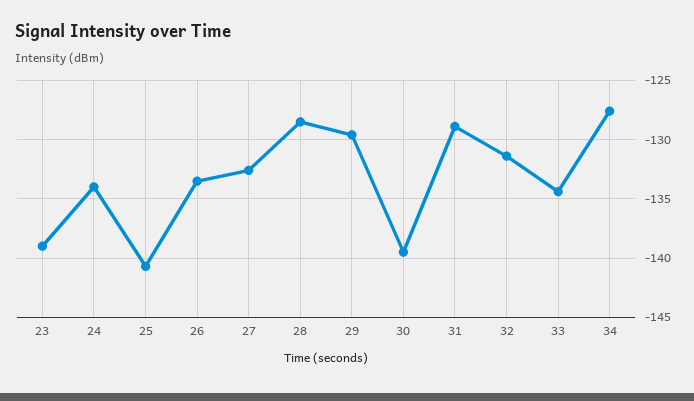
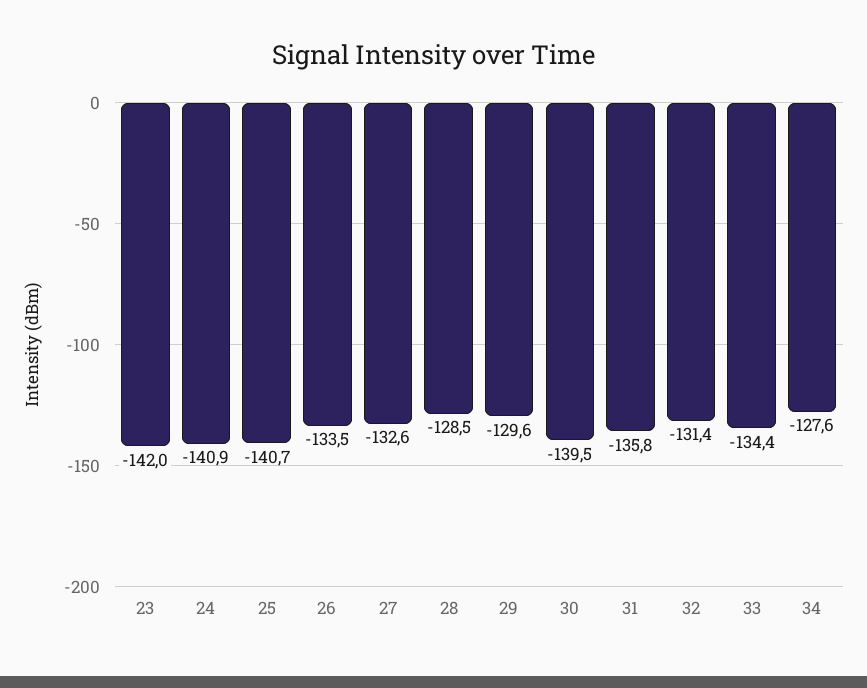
  {
-   "23": -139,
+   "23": -142,
-   "24": -134,
+   "24": -140.9,
    "25": -140.7,
    "26": -133.5,
    "27": -132.6,
    "28": -128.5,
    "29": -129.6,
    "30": -139.5,
-   "31": -129,
+   "31": -135.8,
    "32": -131.4,
    "33": -134.4,
    "34": -127.6
  }

